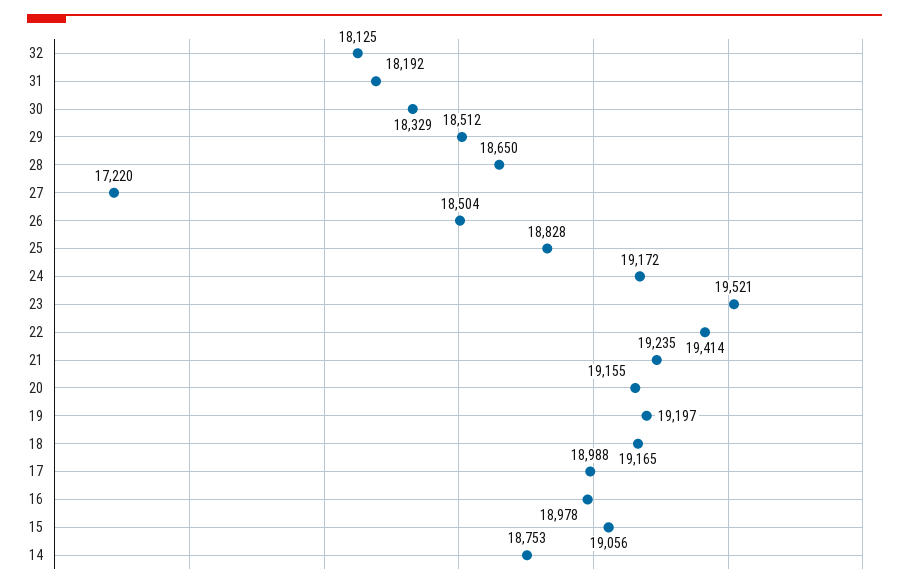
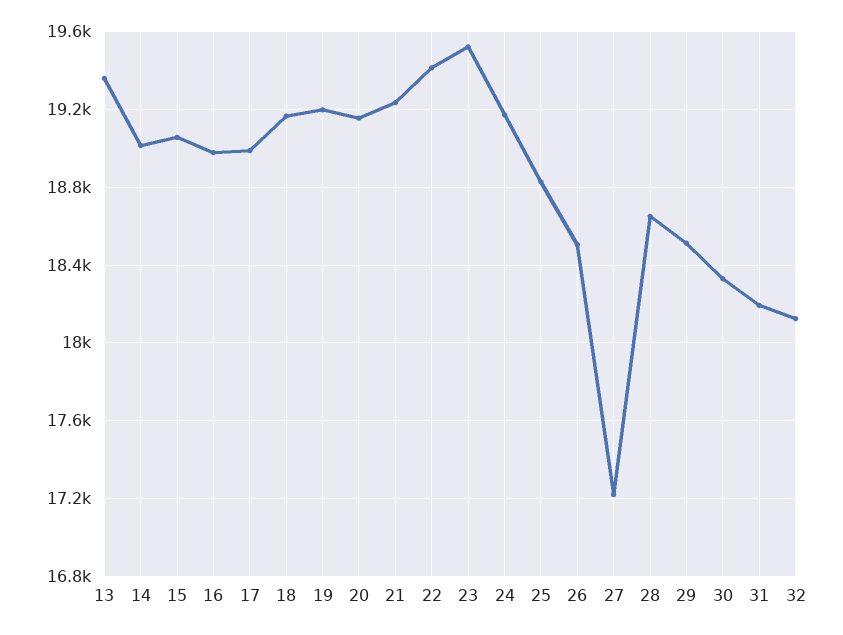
  {
    "32": 18125,
    "31": 18192,
    "30": 18329,
    "29": 18512,
    "28": 18650,
    "27": 17220,
    "26": 18504,
    "25": 18828,
    "24": 19172,
    "23": 19521,
    "22": 19414,
    "21": 19235,
    "20": 19155,
    "19": 19197,
    "18": 19165,
    "17": 18988,
    "16": 18978,
    "15": 19056,
-   "14": 18753
+   "14": 19000,
+   "13": 19350
  }

